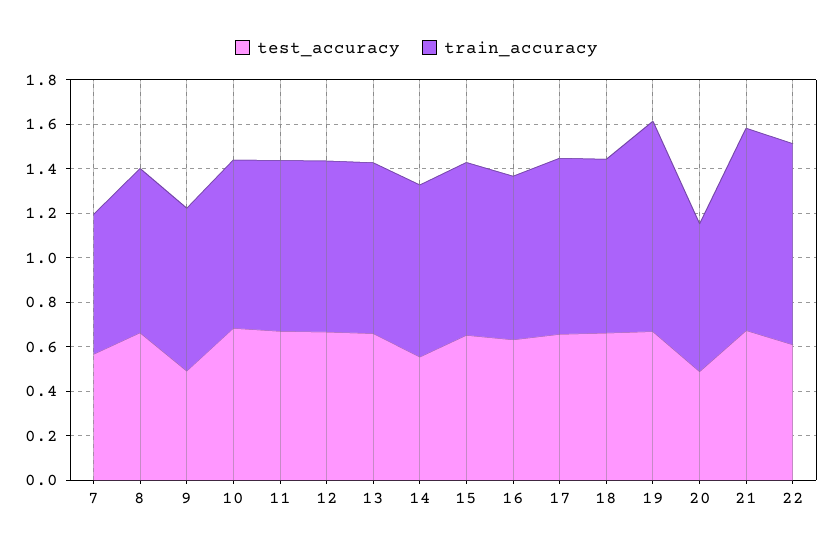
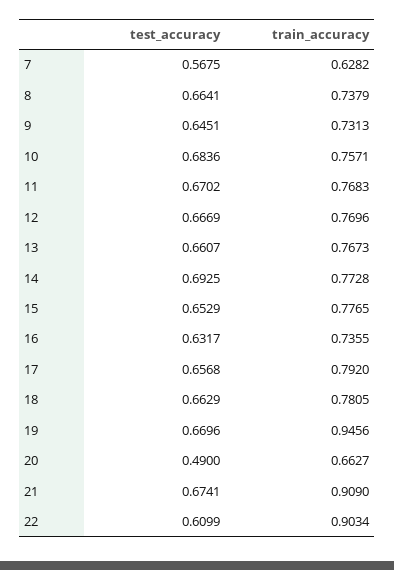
  {
    "test_accuracy": {
      "7": 0.5675,
      "8": 0.6641,
-     "9": 0.5,
+     "9": 0.6451,
      "10": 0.6836,
      "11": 0.6702,
      "12": 0.6669,
      "13": 0.6607,
-     "14": 0.55,
+     "14": 0.6925,
      "15": 0.6529,
      "16": 0.6317,
      "17": 0.6568,
      "18": 0.6629,
      "19": 0.6696,
      "20": 0.49,
      "21": 0.6741,
      "22": 0.6099
    },
    "train_accuracy": {
      "7": 0.6282,
      "8": 0.7379,
      "9": 0.7313,
      "10": 0.7571,
      "11": 0.7683,
      "12": 0.7696,
      "13": 0.7673,
      "14": 0.7728,
      "15": 0.7765,
      "16": 0.7355,
      "17": 0.792,
      "18": 0.7805,
      "19": 0.9456,
      "20": 0.6627,
      "21": 0.909,
      "22": 0.9034
    }
  }

